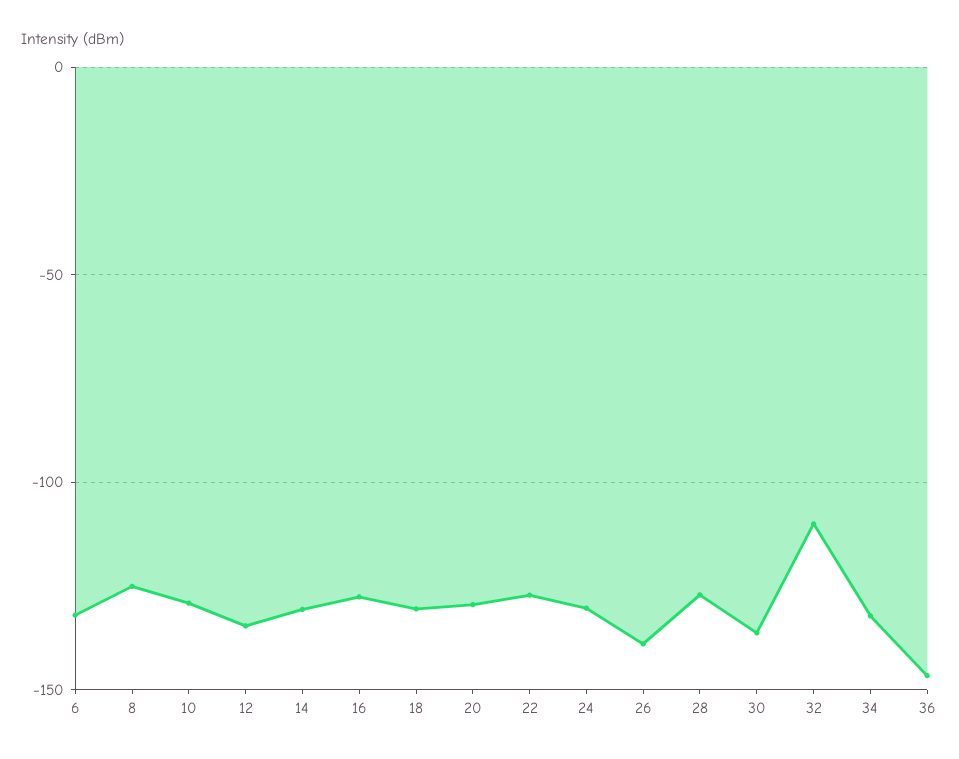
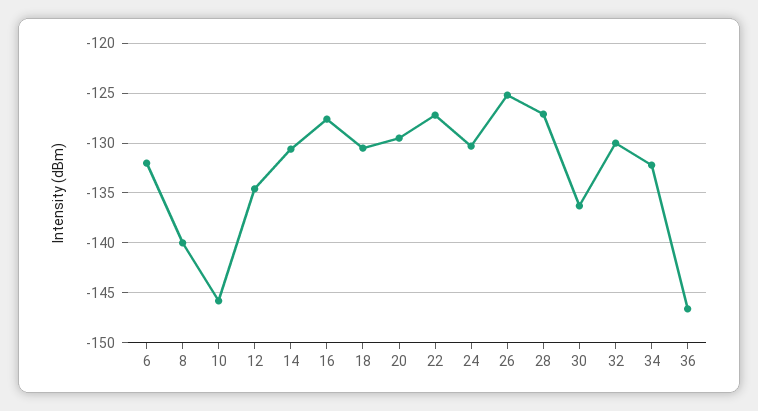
  {
    "6": -132,
-   "8": -125,
+   "8": -140,
-   "10": -130,
+   "10": -146,
    "12": -135,
    "14": -131,
    "16": -128,
    "18": -131,
    "20": -130,
    "22": -127,
    "24": -130,
-   "26": -140,
+   "26": -125,
    "28": -127,
    "30": -136,
-   "32": -110,
+   "32": -130,
    "34": -132,
    "36": -147
  }

